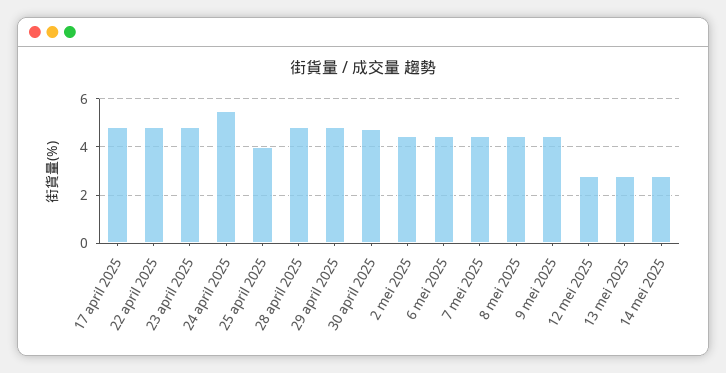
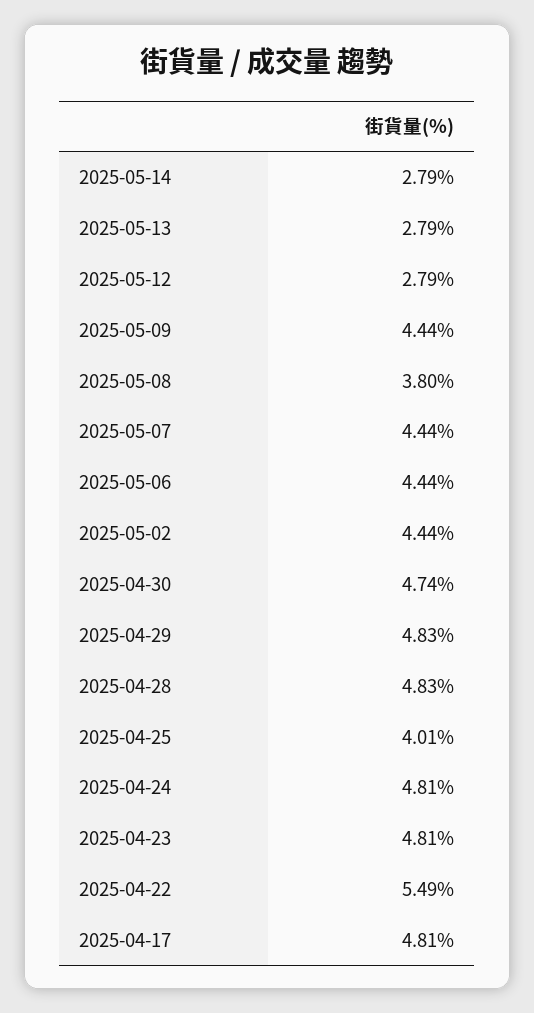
  {
    "17 april 2025": 4.81,
-   "22 april 2025": 4.75,
+   "22 april 2025": 5.49,
    "23 april 2025": 4.81,
-   "24 april 2025": 5.5,
+   "24 april 2025": 4.81,
    "25 april 2025": 4.01,
    "28 april 2025": 4.83,
    "29 april 2025": 4.83,
    "30 april 2025": 4.74,
    "2 mei 2025": 4.44,
    "6 mei 2025": 4.44,
    "7 mei 2025": 4.44,
-   "8 mei 2025": 4.5,
+   "8 mei 2025": 3.8,
    "9 mei 2025": 4.44,
    "12 mei 2025": 2.79,
    "13 mei 2025": 2.79,
    "14 mei 2025": 2.79
  }

